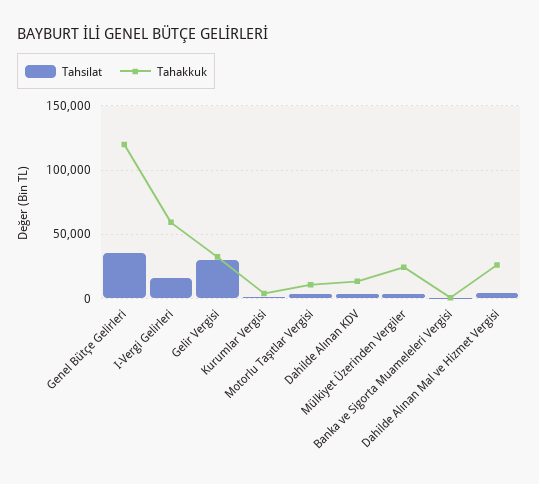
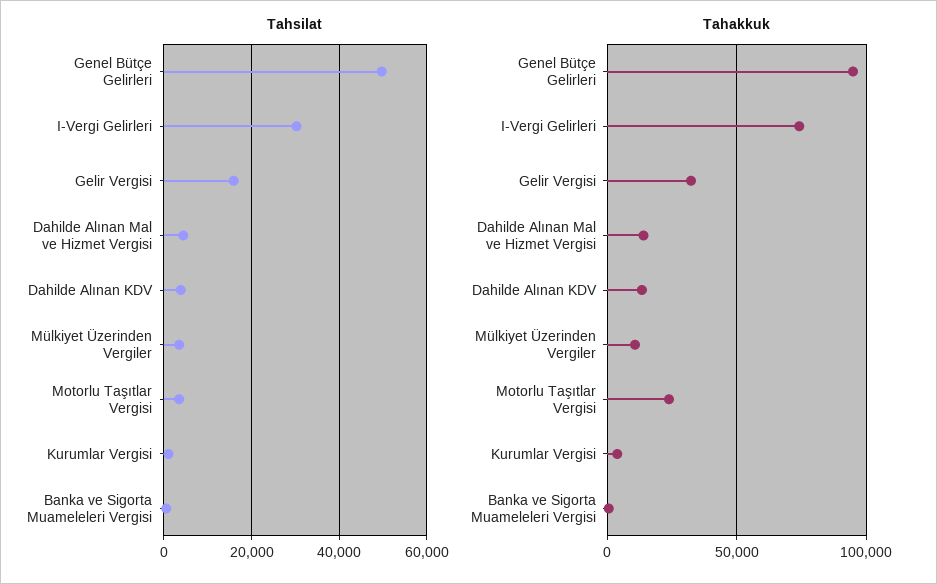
  {
    "Tahsilat": {
-     "Genel Bütçe Gelirleri": 35000,
+     "Genel Bütçe Gelirleri": 50000,
-     "I-Vergi Gelirleri": 15000,
+     "I-Vergi Gelirleri": 30000,
-     "Gelir Vergisi": 30000,
+     "Gelir Vergisi": 16000,
      "Kurumlar Vergisi": 2000,
      "Motorlu Taşıtlar Vergisi": 4000,
      "Dahilde Alınan KDV": 4000,
      "Mülkiyet Üzerinden Vergiler": 4000,
      "Banka ve Sigorta Muameleleri Vergisi": 0,
      "Dahilde Alınan Mal ve Hizmet Vergisi": 4000
    },
    "Tahakkuk": {
-     "Genel Bütçe Gelirleri": 120000,
+     "Genel Bütçe Gelirleri": 95000,
-     "I-Vergi Gelirleri": 60000,
+     "I-Vergi Gelirleri": 75000,
      "Gelir Vergisi": 30000,
      "Kurumlar Vergisi": 5000,
-     "Motorlu Taşıtlar Vergisi": 10000,
+     "Motorlu Taşıtlar Vergisi": 25000,
      "Dahilde Alınan KDV": 15000,
-     "Mülkiyet Üzerinden Vergiler": 25000,
+     "Mülkiyet Üzerinden Vergiler": 10000,
      "Banka ve Sigorta Muameleleri Vergisi": 0,
-     "Dahilde Alınan Mal ve Hizmet Vergisi": 25000
+     "Dahilde Alınan Mal ve Hizmet Vergisi": 15000
    }
  }

